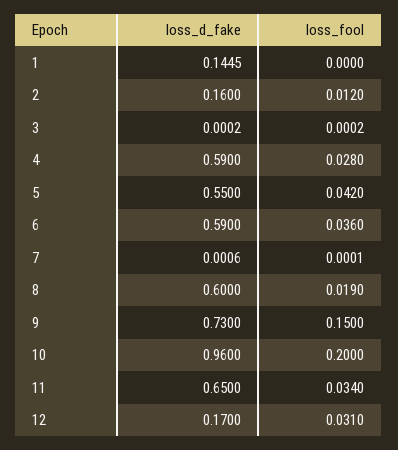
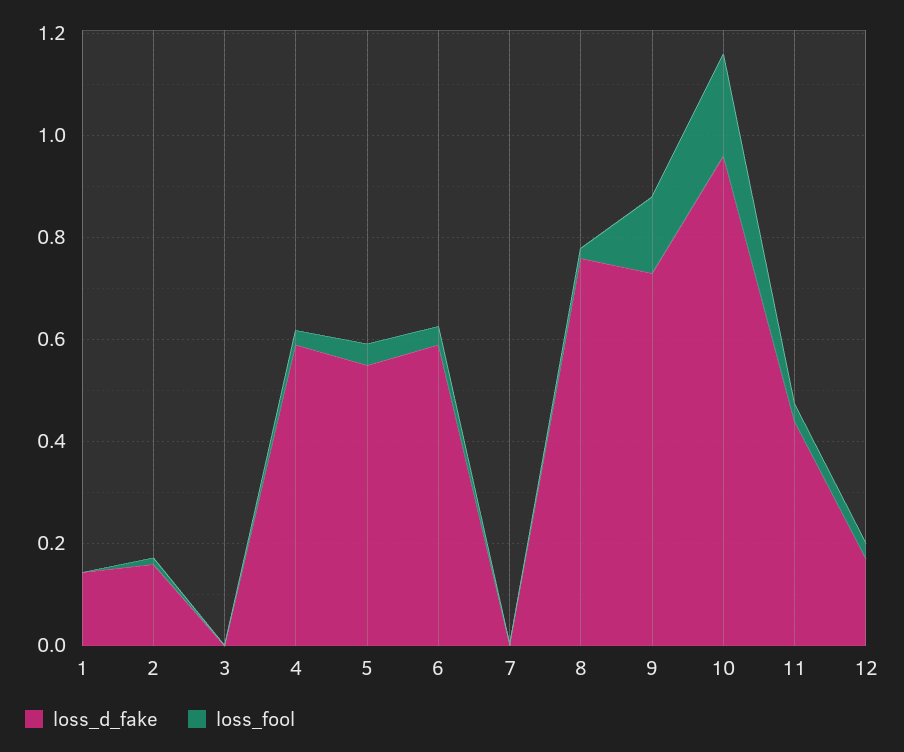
  {
    "loss_d_fake": {
      "1": 0.1445,
      "2": 0.16,
      "3": 0.0002,
      "4": 0.59,
      "5": 0.55,
      "6": 0.59,
      "7": 0.0006,
-     "8": 0.6,
+     "8": 0.75,
      "9": 0.73,
      "10": 0.96,
-     "11": 0.65,
+     "11": 0.45,
      "12": 0.17
    },
    "loss_fool": {
      "1": 0,
      "2": 0.012,
      "3": 0.0002,
      "4": 0.028,
      "5": 0.042,
      "6": 0.036,
      "7": 0.0001,
      "8": 0.019,
      "9": 0.15,
      "10": 0.2,
      "11": 0.034,
      "12": 0.031
    }
  }

